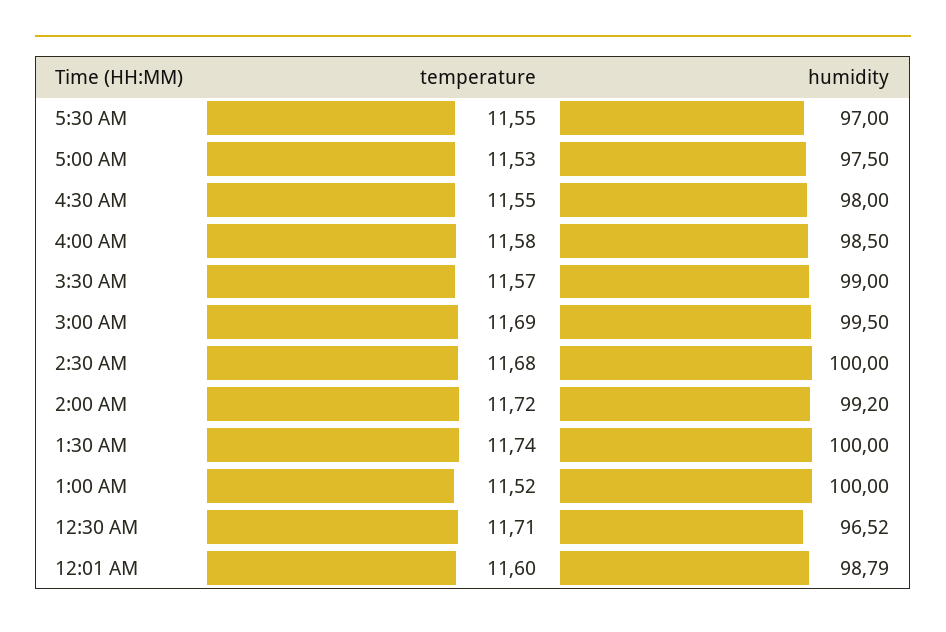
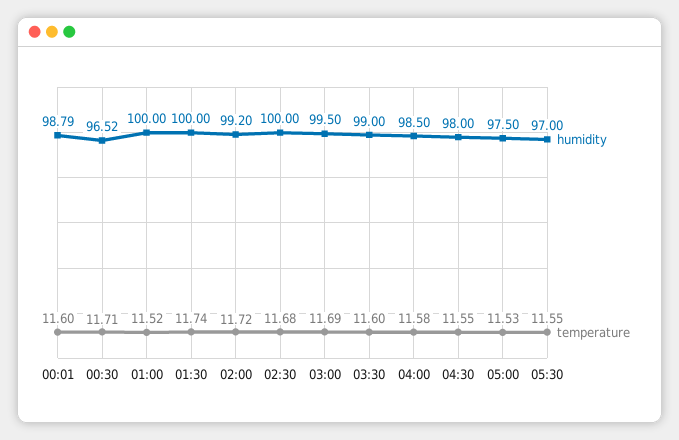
  {
    "temperature": {
      "5:30 AM": 11.55,
      "5:00 AM": 11.53,
      "4:30 AM": 11.55,
      "4:00 AM": 11.58,
-     "3:30 AM": 11.57,
+     "3:30 AM": 11.6,
      "3:00 AM": 11.69,
      "2:30 AM": 11.68,
      "2:00 AM": 11.72,
      "1:30 AM": 11.74,
      "1:00 AM": 11.52,
      "12:30 AM": 11.71,
      "12:01 AM": 11.6
    },
    "humidity": {
      "5:30 AM": 97,
      "5:00 AM": 97.5,
      "4:30 AM": 98,
      "4:00 AM": 98.5,
      "3:30 AM": 99,
      "3:00 AM": 99.5,
      "2:30 AM": 100,
      "2:00 AM": 99.2,
      "1:30 AM": 100,
      "1:00 AM": 100,
      "12:30 AM": 96.52,
      "12:01 AM": 98.79
    }
  }

